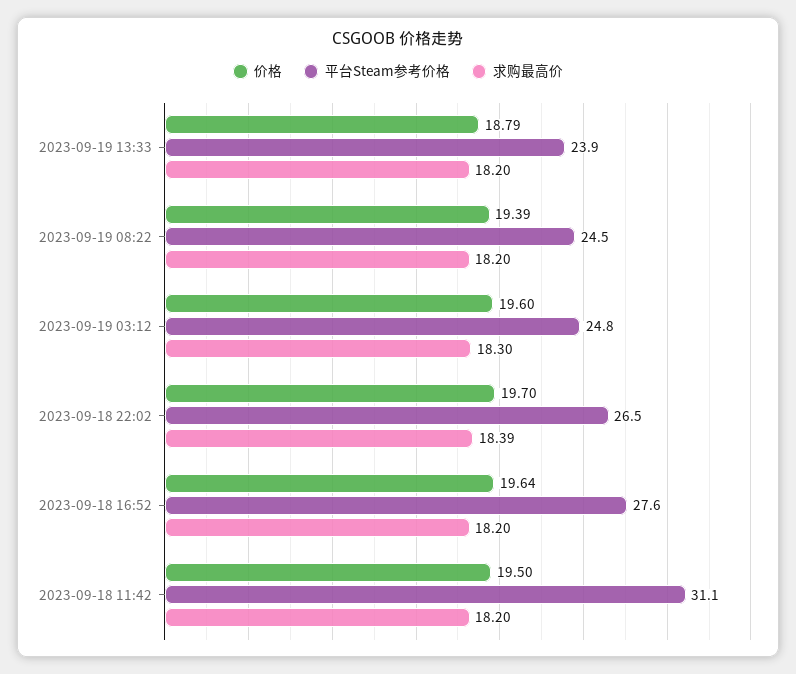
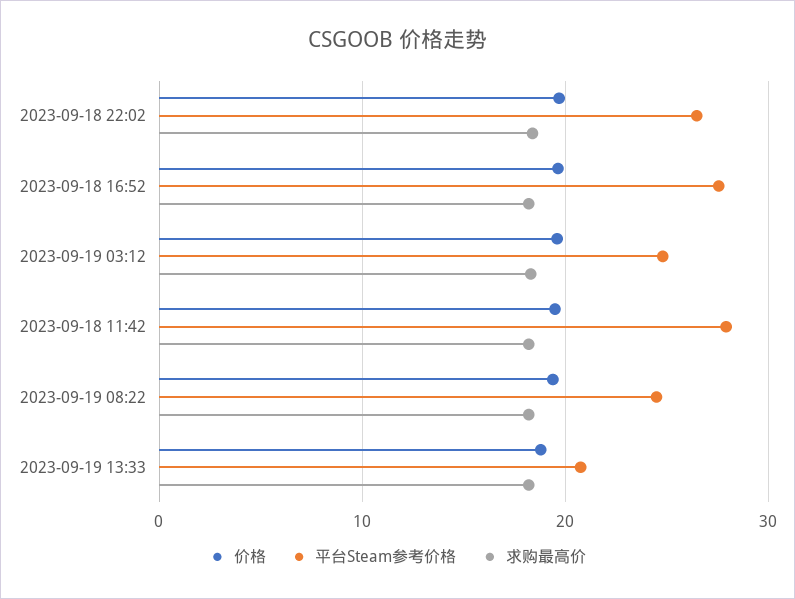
  {
    "价格": {
      "2023-09-19 13:33": 18.79,
      "2023-09-19 08:22": 19.39,
      "2023-09-19 03:12": 19.6,
      "2023-09-18 22:02": 19.7,
      "2023-09-18 16:52": 19.64,
      "2023-09-18 11:42": 19.5
    },
    "平台Steam参考价格": {
-     "2023-09-19 13:33": 23.9,
+     "2023-09-19 13:33": 21,
      "2023-09-19 08:22": 24.5,
      "2023-09-19 03:12": 24.8,
      "2023-09-18 22:02": 26.5,
      "2023-09-18 16:52": 27.6,
-     "2023-09-18 11:42": 31.1
+     "2023-09-18 11:42": 28
    },
    "求购最高价": {
      "2023-09-19 13:33": 18.2,
      "2023-09-19 08:22": 18.2,
      "2023-09-19 03:12": 18.3,
      "2023-09-18 22:02": 18.39,
      "2023-09-18 16:52": 18.2,
      "2023-09-18 11:42": 18.2
    }
  }

